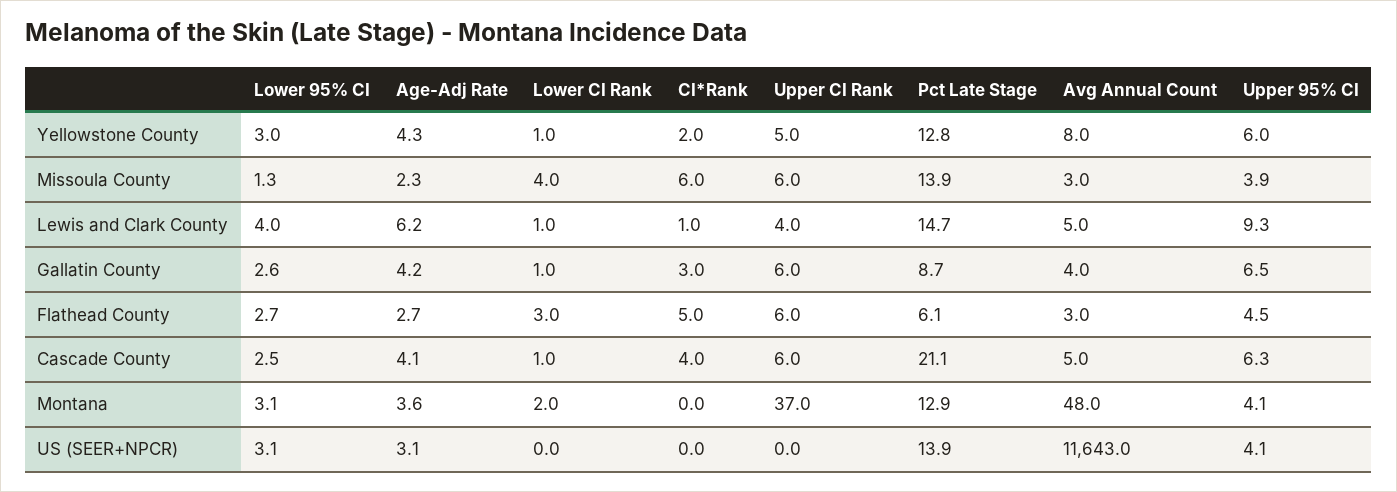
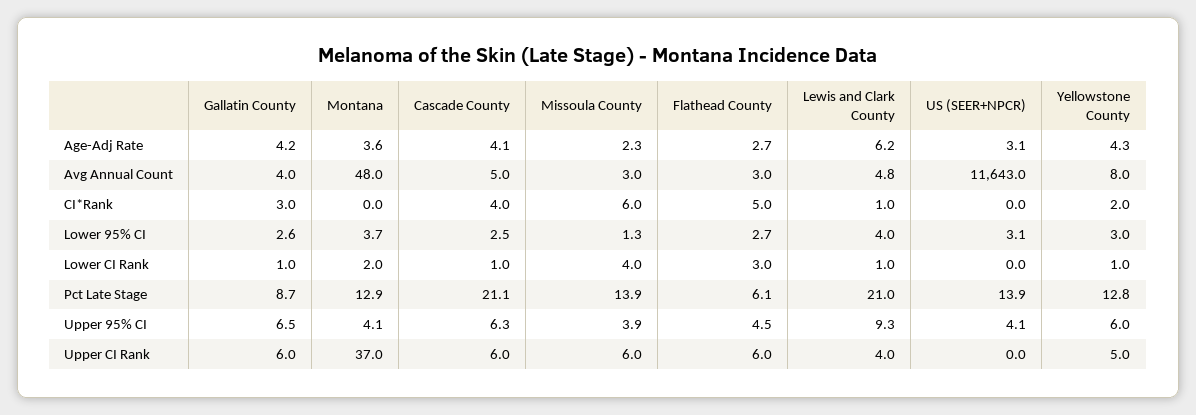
  {
    "Lower 95% CI": {
      "Yellowstone County": 3,
      "Missoula County": 1.3,
      "Lewis and Clark County": 4,
      "Gallatin County": 2.6,
      "Flathead County": 2.7,
      "Cascade County": 2.5,
-     "Montana": 3.1,
+     "Montana": 3.7,
      "US (SEER+NPCR)": 3.1
    },
    "Age-Adj Rate": {
      "Yellowstone County": 4.3,
      "Missoula County": 2.3,
      "Lewis and Clark County": 6.2,
      "Gallatin County": 4.2,
      "Flathead County": 2.7,
      "Cascade County": 4.1,
      "Montana": 3.6,
      "US (SEER+NPCR)": 3.1
    },
    "Lower CI Rank": {
      "Yellowstone County": 1,
      "Missoula County": 4,
      "Lewis and Clark County": 1,
      "Gallatin County": 1,
      "Flathead County": 3,
      "Cascade County": 1,
      "Montana": 2,
      "US (SEER+NPCR)": 0
    },
    "CI*Rank": {
      "Yellowstone County": 2,
      "Missoula County": 6,
      "Lewis and Clark County": 1,
      "Gallatin County": 3,
      "Flathead County": 5,
      "Cascade County": 4,
      "Montana": 0,
      "US (SEER+NPCR)": 0
    },
    "Upper CI Rank": {
      "Yellowstone County": 5,
      "Missoula County": 6,
      "Lewis and Clark County": 4,
      "Gallatin County": 6,
      "Flathead County": 6,
      "Cascade County": 6,
      "Montana": 37,
      "US (SEER+NPCR)": 0
    },
    "Pct Late Stage": {
      "Yellowstone County": 12.8,
      "Missoula County": 13.9,
-     "Lewis and Clark County": 14.7,
+     "Lewis and Clark County": 21,
      "Gallatin County": 8.7,
      "Flathead County": 6.1,
      "Cascade County": 21.1,
      "Montana": 12.9,
      "US (SEER+NPCR)": 13.9
    },
    "Avg Annual Count": {
      "Yellowstone County": 8,
      "Missoula County": 3,
-     "Lewis and Clark County": 5,
+     "Lewis and Clark County": 4.8,
      "Gallatin County": 4,
      "Flathead County": 3,
      "Cascade County": 5,
      "Montana": 48,
      "US (SEER+NPCR)": 11643
    },
    "Upper 95% CI": {
      "Yellowstone County": 6,
      "Missoula County": 3.9,
      "Lewis and Clark County": 9.3,
      "Gallatin County": 6.5,
      "Flathead County": 4.5,
      "Cascade County": 6.3,
      "Montana": 4.1,
      "US (SEER+NPCR)": 4.1
    }
  }

